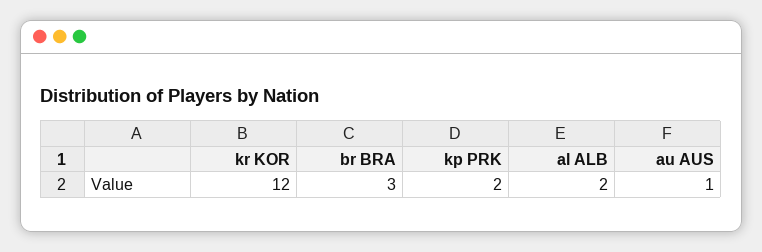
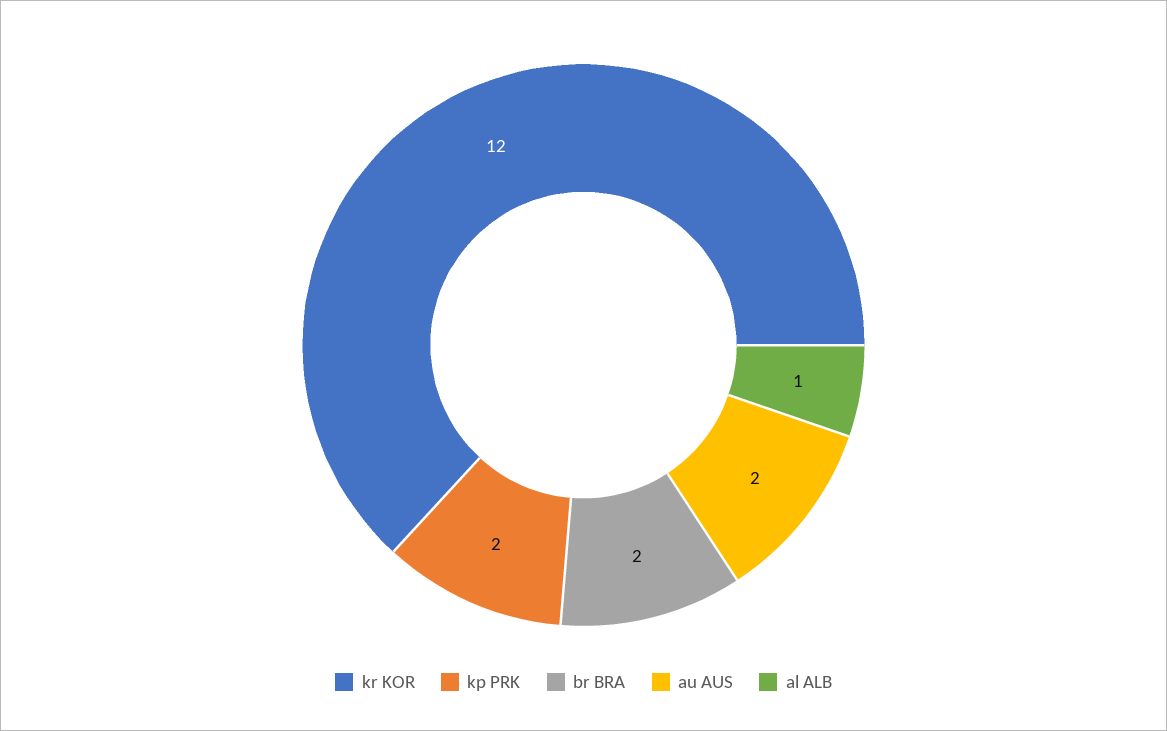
  {
    "kr KOR": 12,
-   "br BRA": 3,
+   "br BRA": 2,
    "kp PRK": 2,
-   "al ALB": 2,
+   "al ALB": 1,
-   "au AUS": 1
+   "au AUS": 2
  }

